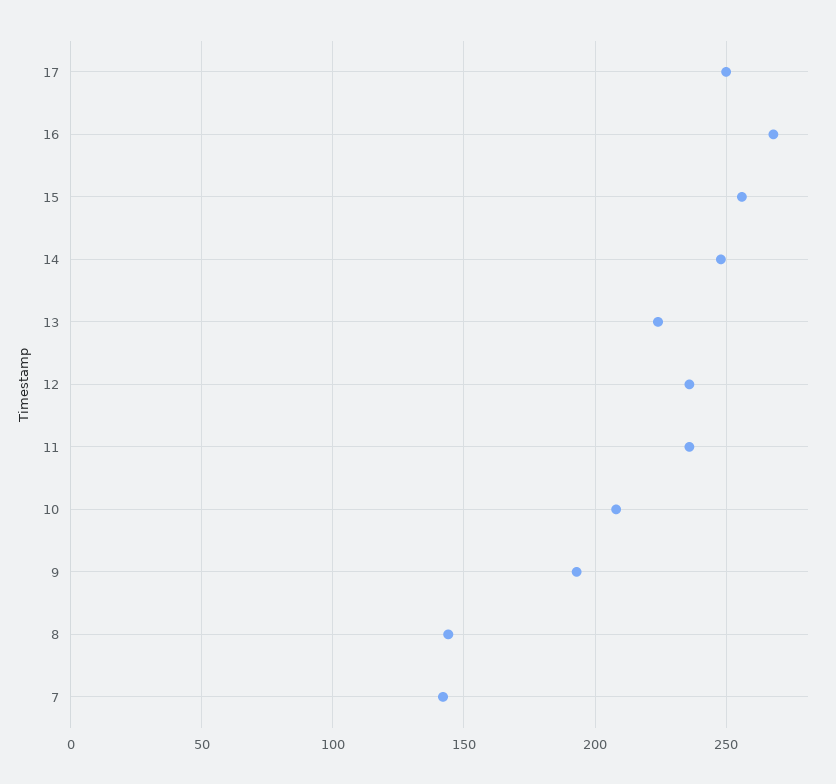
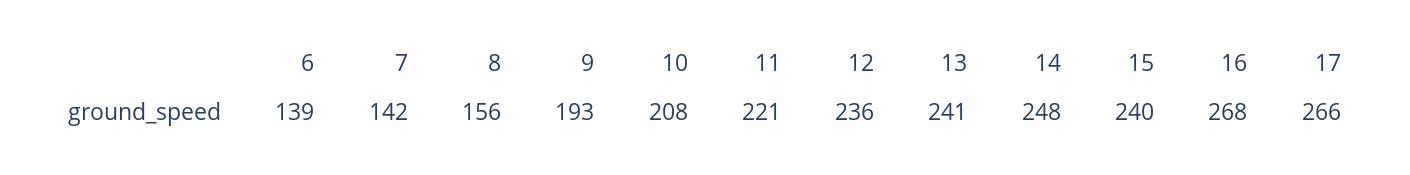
  {
-   "17": 250,
+   "17": 266,
    "16": 268,
-   "15": 255,
+   "15": 240,
    "14": 248,
-   "13": 225,
+   "13": 241,
    "12": 236,
-   "11": 235,
+   "11": 221,
    "10": 208,
    "9": 193,
-   "8": 145,
+   "8": 156,
-   "7": 142
+   "7": 142,
+   "6": 139
  }

